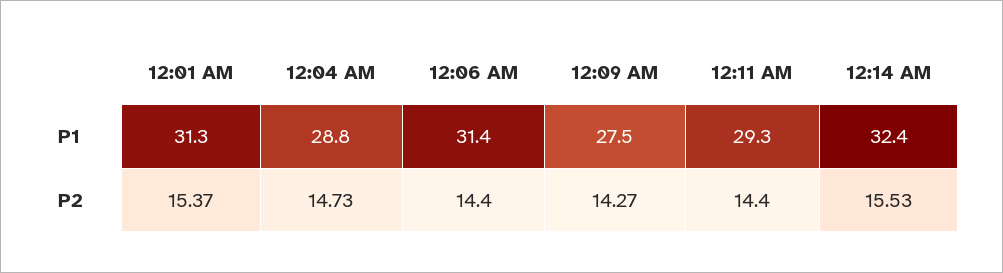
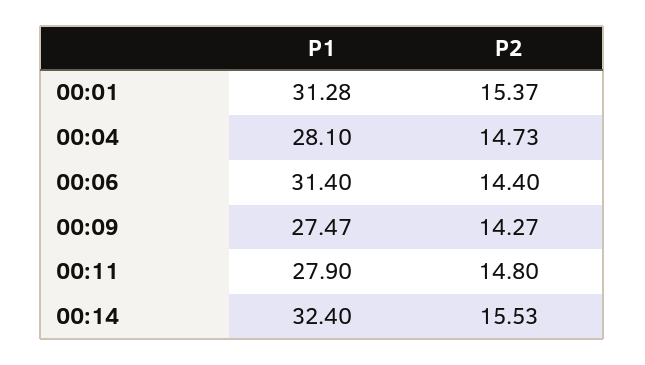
  {
    "12:01 AM": {
      "P1": 31.28,
      "P2": 15.37
    },
    "12:04 AM": {
-     "P1": 28.8,
+     "P1": 28.1,
      "P2": 14.73
    },
    "12:06 AM": {
      "P1": 31.4,
      "P2": 14.4
    },
    "12:09 AM": {
      "P1": 27.47,
      "P2": 14.27
    },
    "12:11 AM": {
-     "P1": 29.3,
+     "P1": 27.9,
-     "P2": 14.4
+     "P2": 14.8
    },
    "12:14 AM": {
      "P1": 32.4,
      "P2": 15.53
    }
  }

